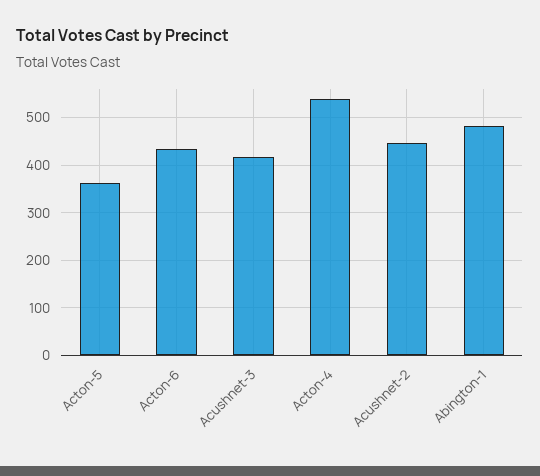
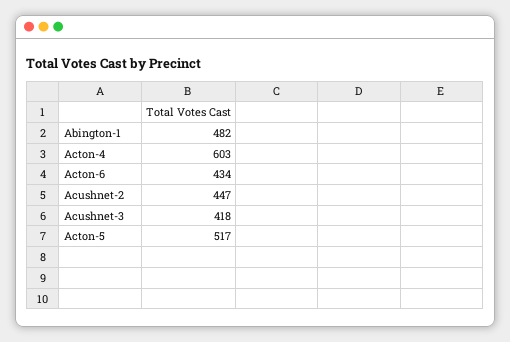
  {
-   "Acton-5": 360,
+   "Acton-5": 517,
    "Acton-6": 434,
    "Acushnet-3": 418,
-   "Acton-4": 540,
+   "Acton-4": 603,
    "Acushnet-2": 447,
    "Abington-1": 482
  }

